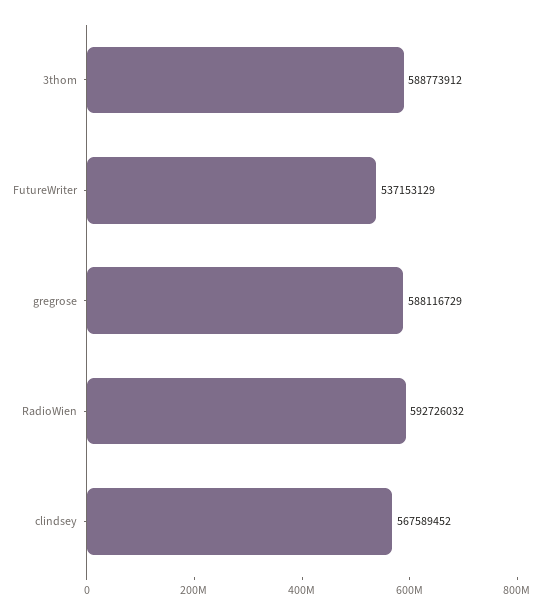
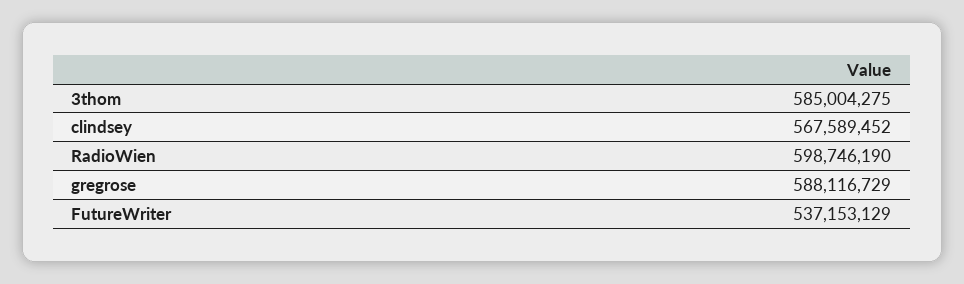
  {
-   "3thom": 588773912,
+   "3thom": 585004275,
    "FutureWriter": 537153129,
    "gregrose": 588116729,
-   "RadioWien": 592726032,
+   "RadioWien": 598746190,
    "clindsey": 567589452
  }

